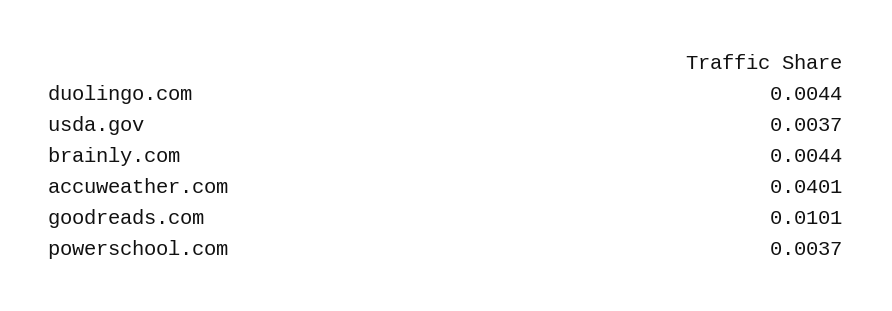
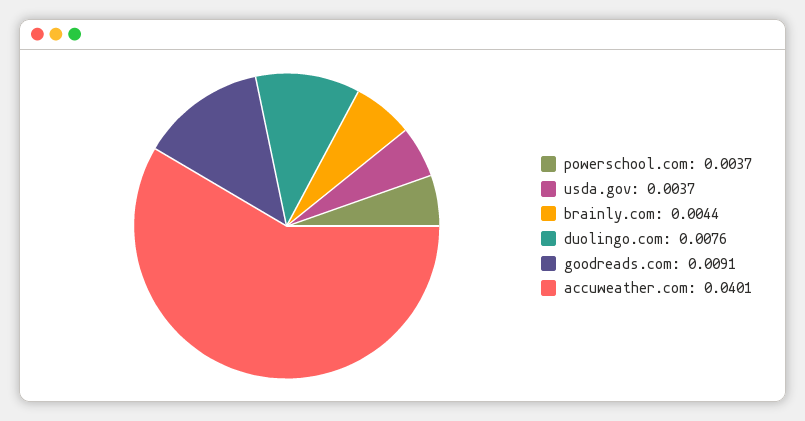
  {
-   "duolingo.com": 0.0044,
+   "duolingo.com": 0.0076,
    "usda.gov": 0.0037,
    "brainly.com": 0.0044,
    "accuweather.com": 0.0401,
-   "goodreads.com": 0.0101,
+   "goodreads.com": 0.0091,
    "powerschool.com": 0.0037
  }

